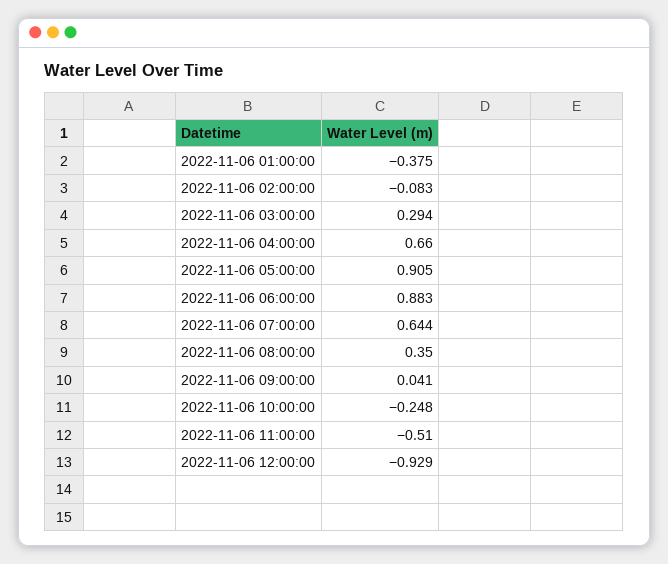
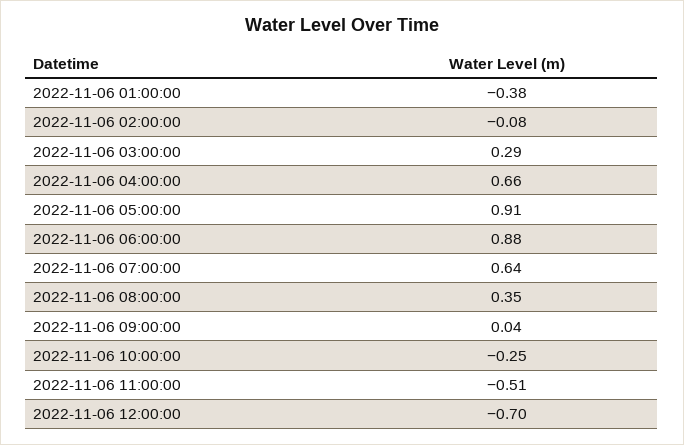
  {
    "2022-11-06 01:00:00": -0.375,
    "2022-11-06 02:00:00": -0.083,
    "2022-11-06 03:00:00": 0.294,
    "2022-11-06 04:00:00": 0.66,
    "2022-11-06 05:00:00": 0.905,
    "2022-11-06 06:00:00": 0.883,
    "2022-11-06 07:00:00": 0.644,
    "2022-11-06 08:00:00": 0.35,
    "2022-11-06 09:00:00": 0.041,
    "2022-11-06 10:00:00": -0.248,
    "2022-11-06 11:00:00": -0.51,
-   "2022-11-06 12:00:00": -0.929
+   "2022-11-06 12:00:00": -0.7
  }

